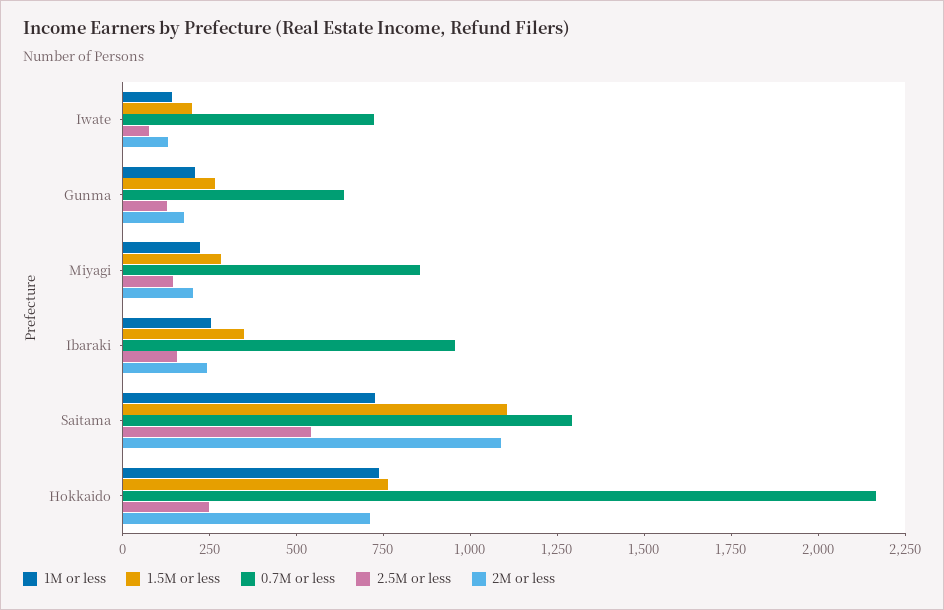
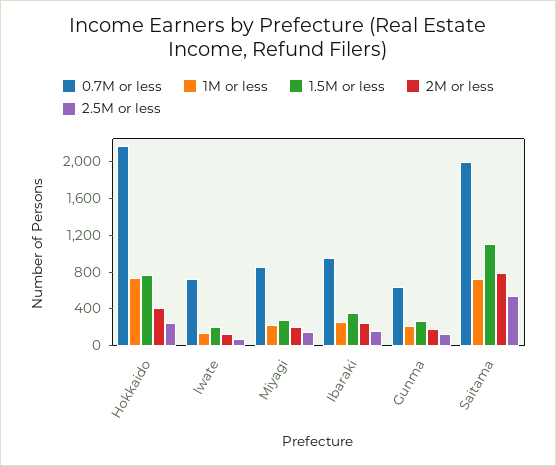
  {
    "1M or less": {
      "Iwate": 150,
      "Gunma": 200,
      "Miyagi": 200,
      "Ibaraki": 250,
      "Saitama": 750,
      "Hokkaido": 750
    },
    "1.5M or less": {
      "Iwate": 200,
      "Gunma": 250,
      "Miyagi": 300,
      "Ibaraki": 350,
      "Saitama": 1100,
      "Hokkaido": 750
    },
    "0.7M or less": {
      "Iwate": 700,
      "Gunma": 650,
      "Miyagi": 850,
      "Ibaraki": 950,
-     "Saitama": 1300,
+     "Saitama": 2000,
      "Hokkaido": 2150
    },
    "2.5M or less": {
      "Iwate": 100,
      "Gunma": 150,
      "Miyagi": 150,
      "Ibaraki": 150,
      "Saitama": 550,
      "Hokkaido": 250
    },
    "2M or less": {
      "Iwate": 150,
      "Gunma": 200,
      "Miyagi": 200,
      "Ibaraki": 250,
-     "Saitama": 1100,
+     "Saitama": 800,
-     "Hokkaido": 700
+     "Hokkaido": 400
    }
  }

